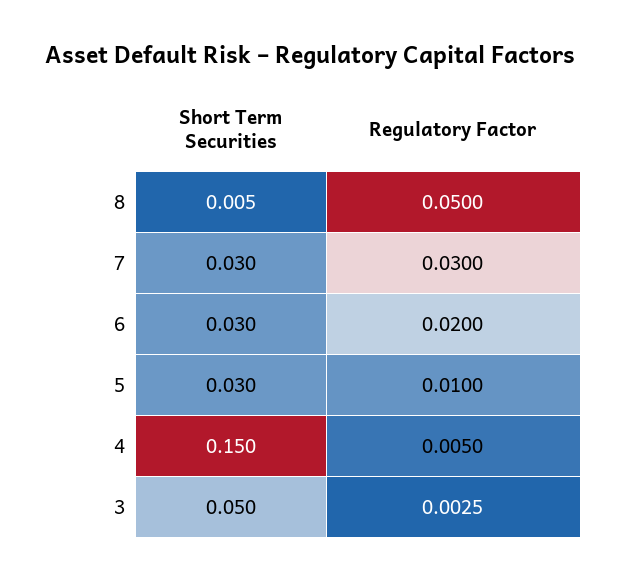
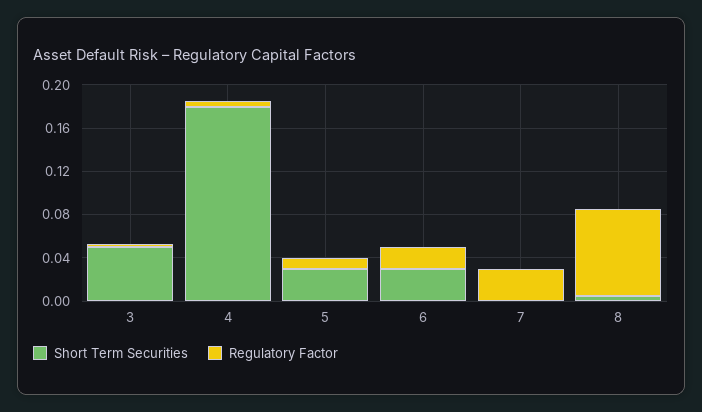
  {
    "Short Term Securities": {
      "8": 0.005,
-     "7": 0.03,
+     "7": 0,
      "6": 0.03,
      "5": 0.03,
-     "4": 0.15,
+     "4": 0.18,
      "3": 0.05
    },
    "Regulatory Factor": {
-     "8": 0.05,
+     "8": 0.08,
      "7": 0.03,
      "6": 0.02,
      "5": 0.01,
      "4": 0.005,
      "3": 0.0025
    }
  }

